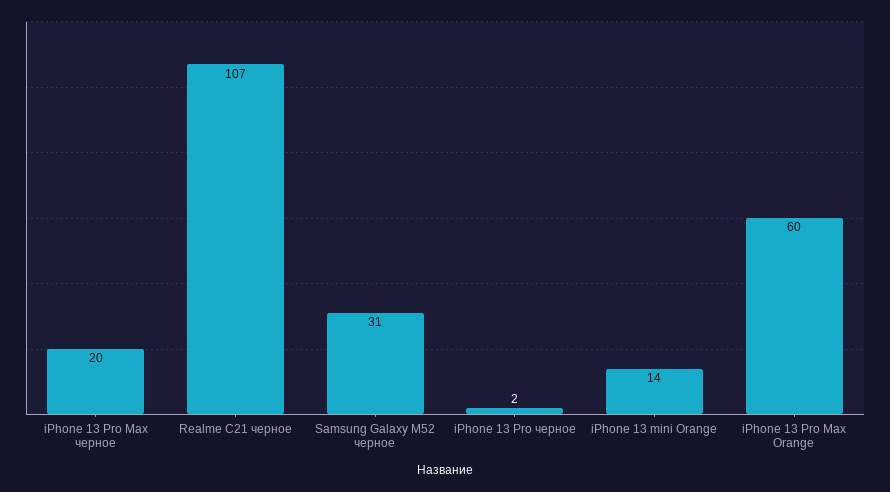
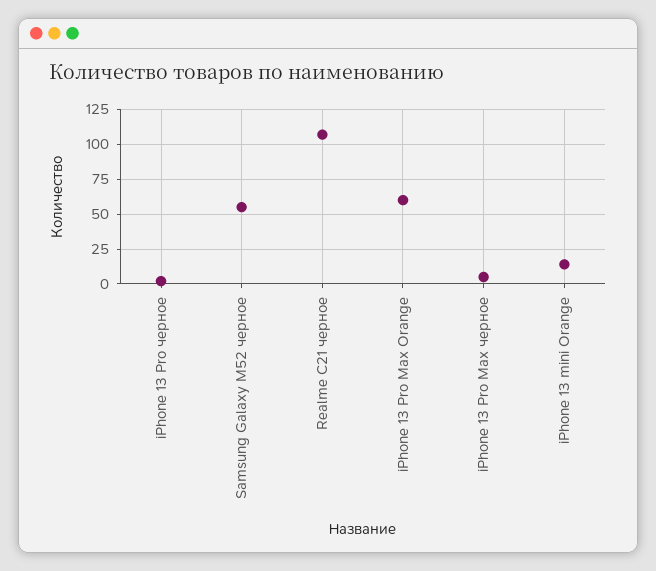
  {
-   "iPhone 13 Pro Max черное": 20,
+   "iPhone 13 Pro Max черное": 5,
    "Realme C21 черное": 107,
-   "Samsung Galaxy M52 черное": 31,
+   "Samsung Galaxy M52 черное": 55,
    "iPhone 13 Pro черное": 2,
    "iPhone 13 mini Orange": 14,
    "iPhone 13 Pro Max Orange": 60
  }

